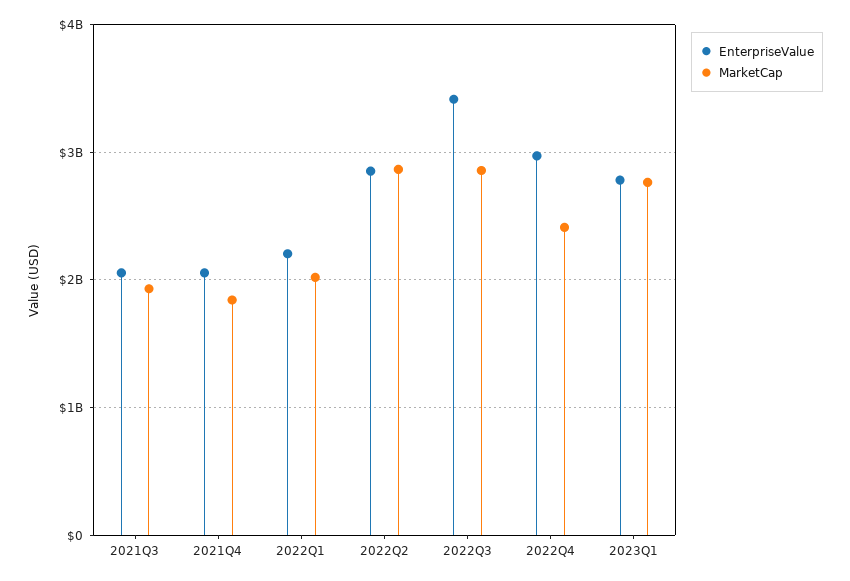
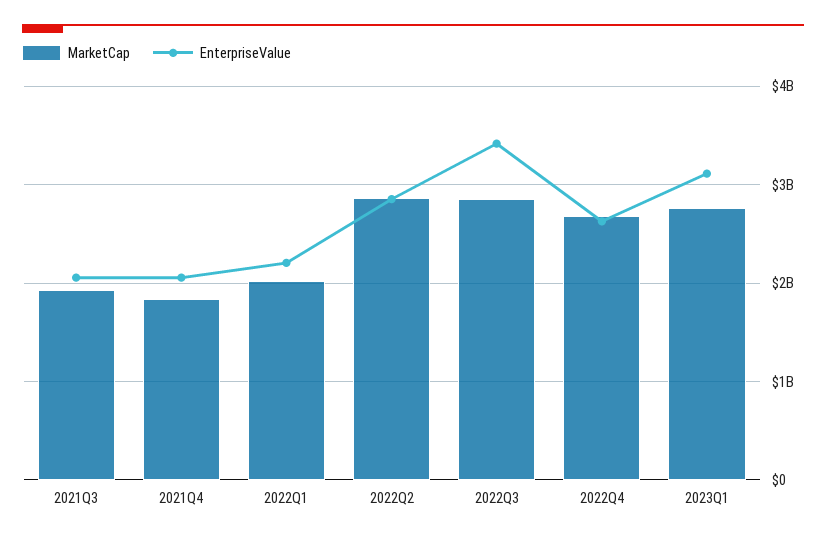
  {
    "EnterpriseValue": {
      "2021Q3": 2100000000,
      "2021Q4": 2100000000,
      "2022Q1": 2200000000,
      "2022Q2": 2900000000,
      "2022Q3": 3400000000,
-     "2022Q4": 3000000000,
+     "2022Q4": 2600000000,
-     "2023Q1": 2800000000
+     "2023Q1": 3100000000
    },
    "MarketCap": {
      "2021Q3": 1900000000,
      "2021Q4": 1800000000,
      "2022Q1": 2000000000,
      "2022Q2": 2900000000,
      "2022Q3": 2900000000,
-     "2022Q4": 2400000000,
+     "2022Q4": 2700000000,
      "2023Q1": 2800000000
    }
  }

